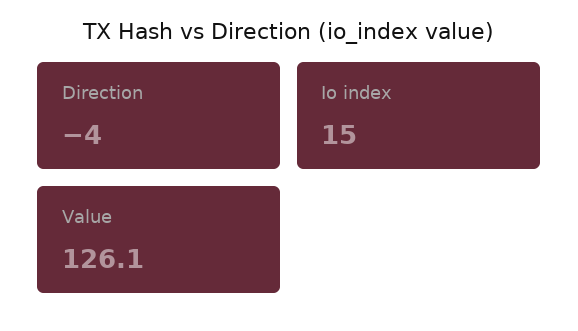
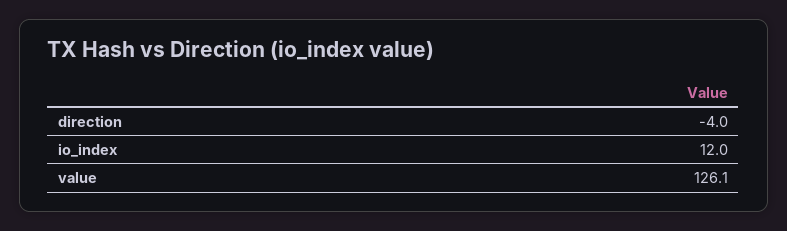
  {
    "Direction": -4,
-   "Io index": 15,
+   "Io index": 12,
    "Value": 126.1
  }

